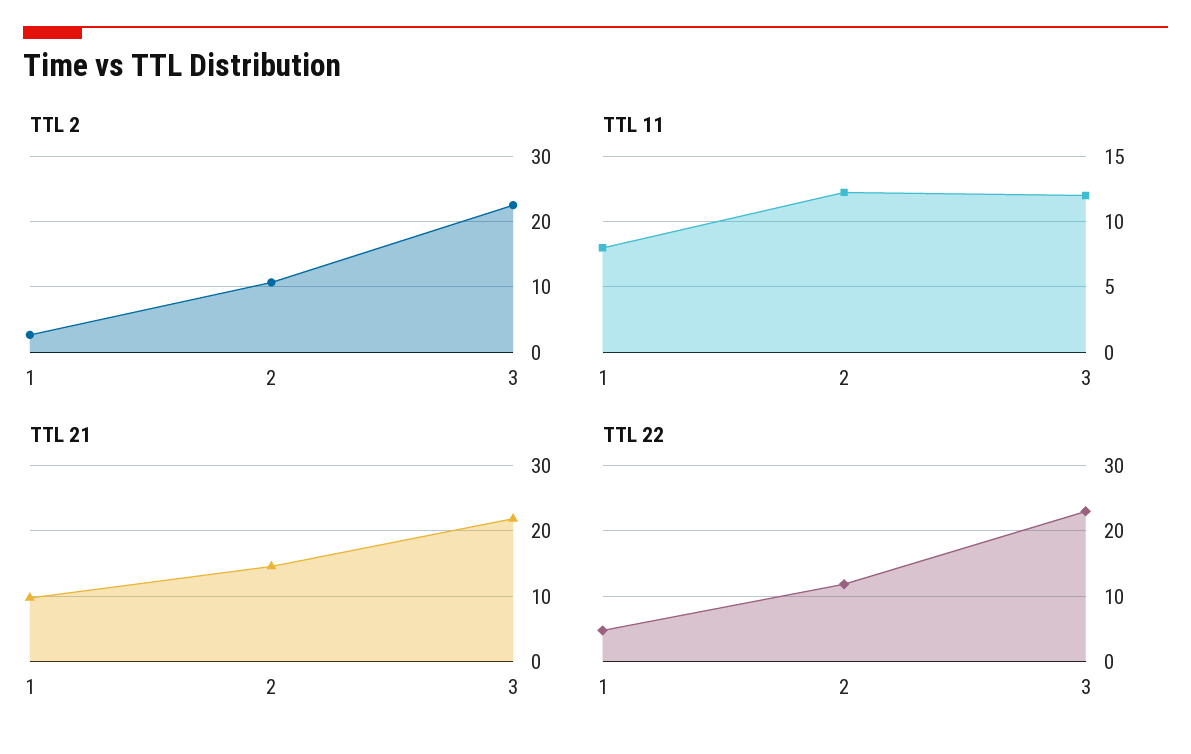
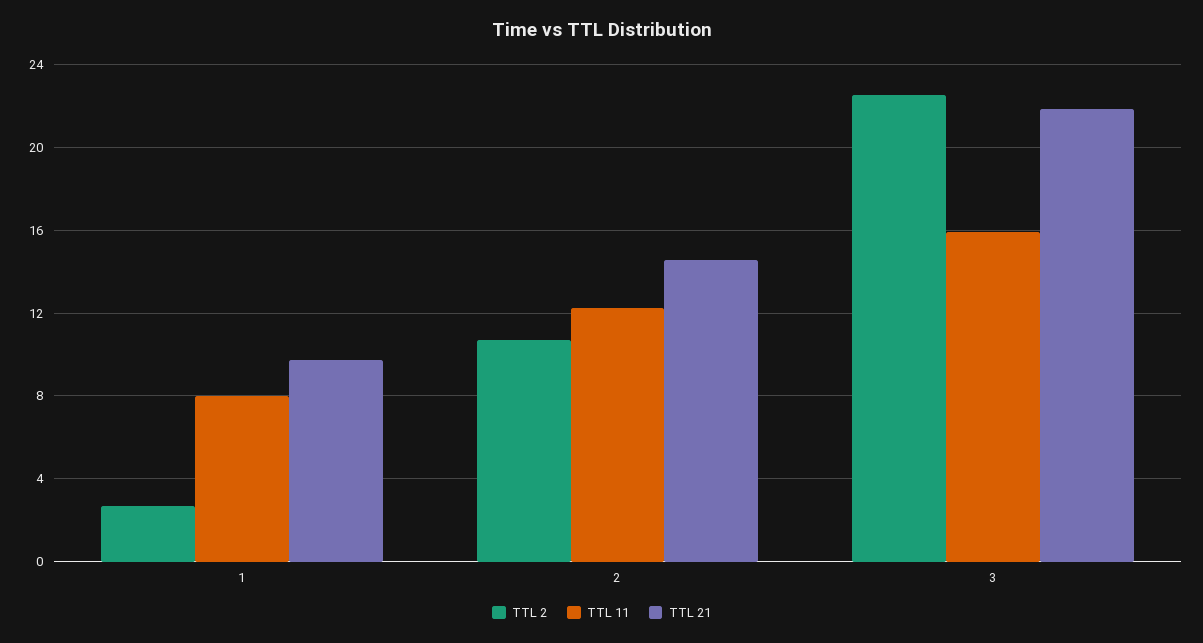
  {
    "TTL 2": {
      "1": 2.5,
      "2": 10.5,
      "3": 22.5
    },
    "TTL 11": {
      "1": 8,
      "2": 12,
-     "3": 12
+     "3": 16
    },
    "TTL 21": {
      "1": 10,
      "2": 14.5,
      "3": 22
-   },
+   }
-   "TTL 22": {
-     "1": 5,
-     "2": 12,
-     "3": 23
-   }
  }

